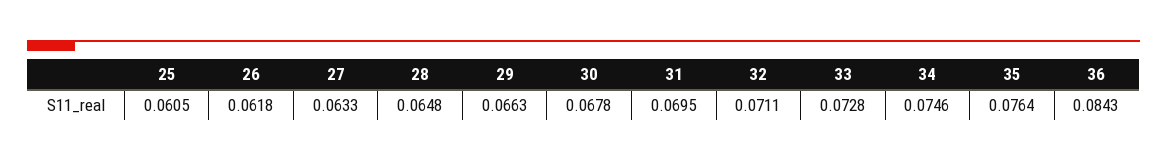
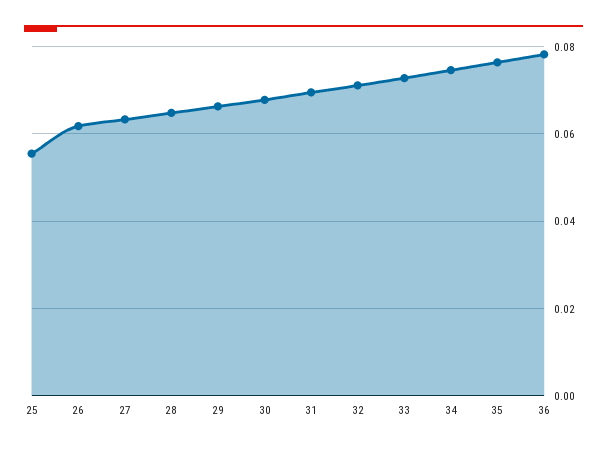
  {
-   "25": 0.0605,
+   "25": 0.056,
    "26": 0.0618,
    "27": 0.0633,
    "28": 0.0648,
    "29": 0.0663,
    "30": 0.0678,
    "31": 0.0695,
    "32": 0.0711,
    "33": 0.0728,
    "34": 0.0746,
    "35": 0.0764,
-   "36": 0.0843
+   "36": 0.078
  }

